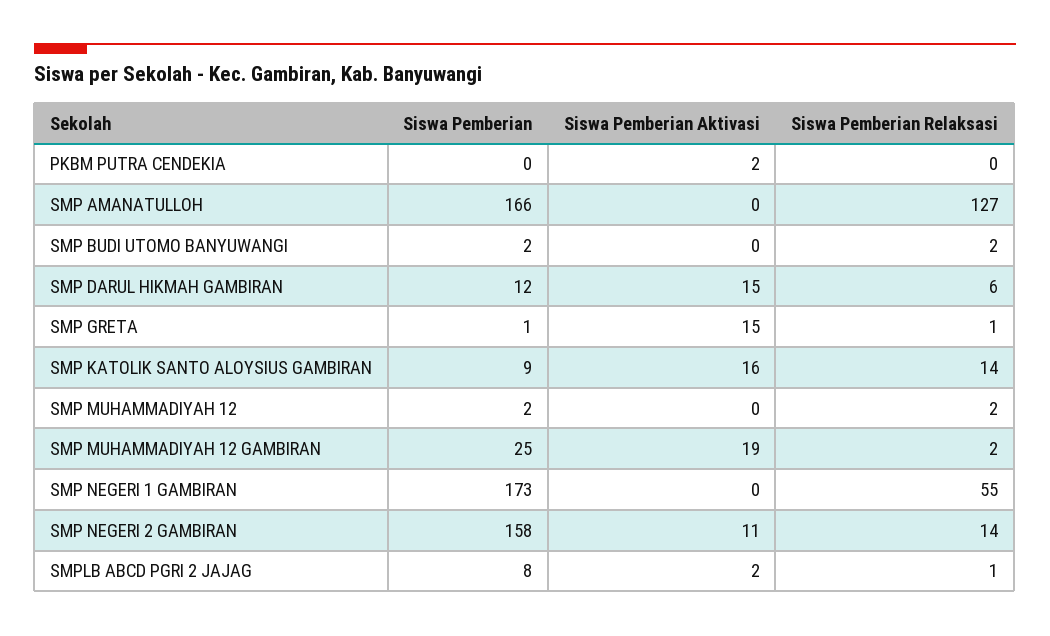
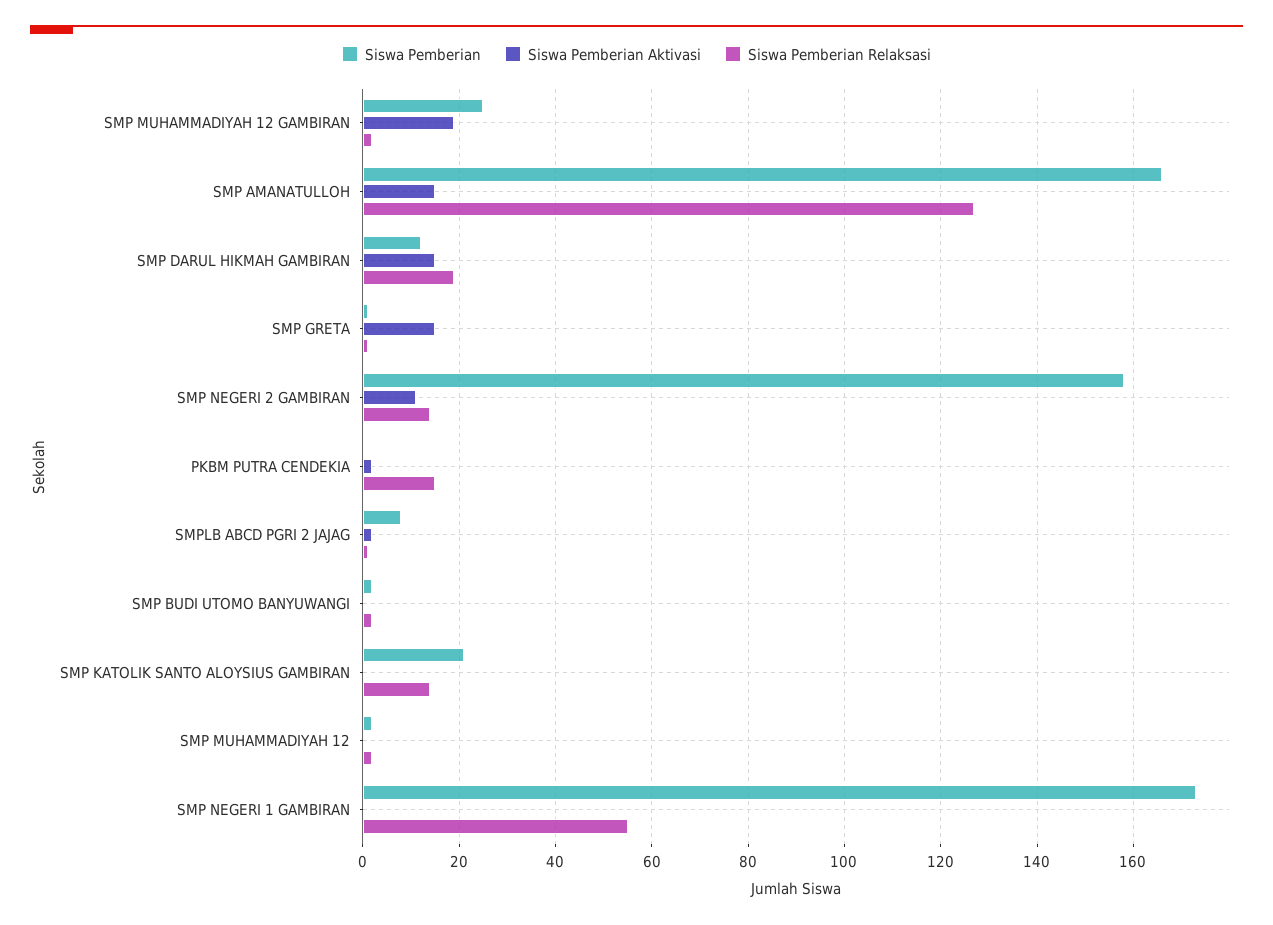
  {
    "Siswa Pemberian": {
      "PKBM PUTRA CENDEKIA": 0,
      "SMP AMANATULLOH": 166,
      "SMP BUDI UTOMO BANYUWANGI": 2,
      "SMP DARUL HIKMAH GAMBIRAN": 12,
      "SMP GRETA": 1,
-     "SMP KATOLIK SANTO ALOYSIUS GAMBIRAN": 9,
+     "SMP KATOLIK SANTO ALOYSIUS GAMBIRAN": 20,
      "SMP MUHAMMADIYAH 12": 2,
      "SMP MUHAMMADIYAH 12 GAMBIRAN": 25,
      "SMP NEGERI 1 GAMBIRAN": 173,
      "SMP NEGERI 2 GAMBIRAN": 158,
      "SMPLB ABCD PGRI 2 JAJAG": 8
    },
    "Siswa Pemberian Aktivasi": {
      "PKBM PUTRA CENDEKIA": 2,
-     "SMP AMANATULLOH": 0,
+     "SMP AMANATULLOH": 15,
      "SMP BUDI UTOMO BANYUWANGI": 0,
      "SMP DARUL HIKMAH GAMBIRAN": 15,
      "SMP GRETA": 15,
-     "SMP KATOLIK SANTO ALOYSIUS GAMBIRAN": 16,
+     "SMP KATOLIK SANTO ALOYSIUS GAMBIRAN": 0,
      "SMP MUHAMMADIYAH 12": 0,
      "SMP MUHAMMADIYAH 12 GAMBIRAN": 19,
      "SMP NEGERI 1 GAMBIRAN": 0,
      "SMP NEGERI 2 GAMBIRAN": 11,
      "SMPLB ABCD PGRI 2 JAJAG": 2
    },
    "Siswa Pemberian Relaksasi": {
-     "PKBM PUTRA CENDEKIA": 0,
+     "PKBM PUTRA CENDEKIA": 15,
      "SMP AMANATULLOH": 127,
      "SMP BUDI UTOMO BANYUWANGI": 2,
-     "SMP DARUL HIKMAH GAMBIRAN": 6,
+     "SMP DARUL HIKMAH GAMBIRAN": 20,
      "SMP GRETA": 1,
      "SMP KATOLIK SANTO ALOYSIUS GAMBIRAN": 14,
      "SMP MUHAMMADIYAH 12": 2,
      "SMP MUHAMMADIYAH 12 GAMBIRAN": 2,
      "SMP NEGERI 1 GAMBIRAN": 55,
      "SMP NEGERI 2 GAMBIRAN": 14,
      "SMPLB ABCD PGRI 2 JAJAG": 1
    }
  }

